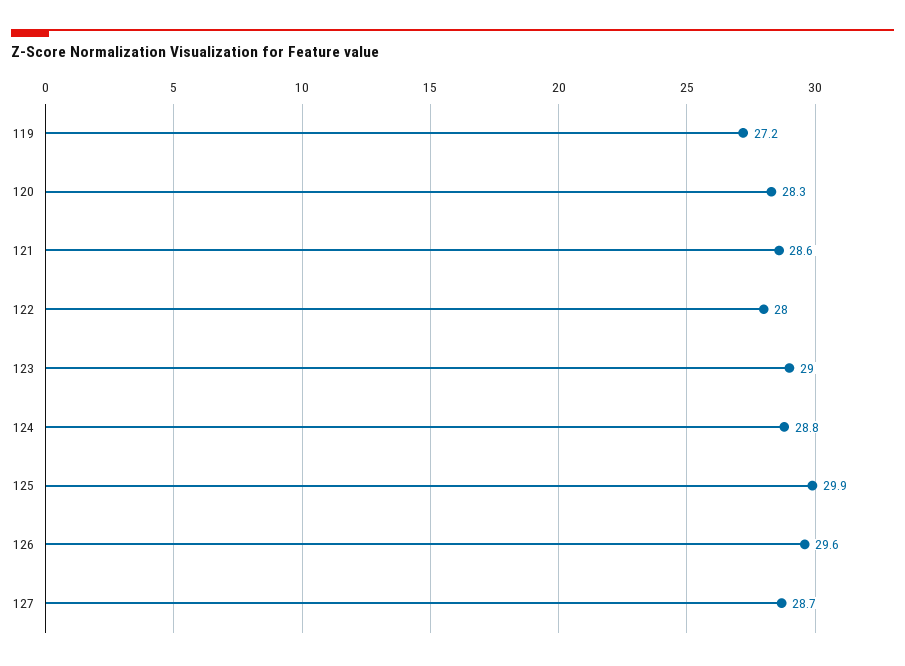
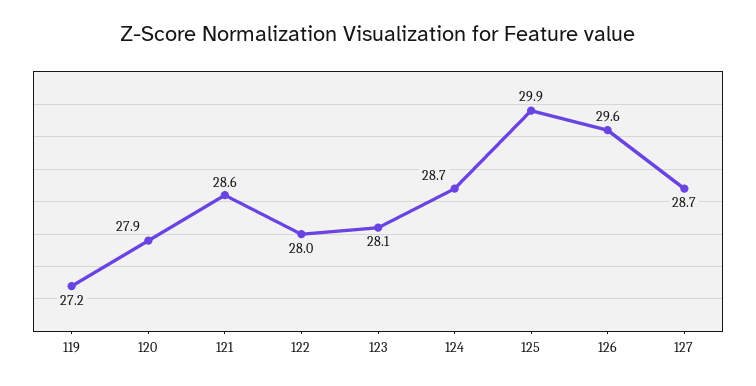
  {
    "119": 27.2,
-   "120": 28.3,
+   "120": 27.9,
    "121": 28.6,
    "122": 28,
-   "123": 29,
+   "123": 28.1,
-   "124": 28.8,
+   "124": 28.7,
    "125": 29.9,
    "126": 29.6,
    "127": 28.7
  }

